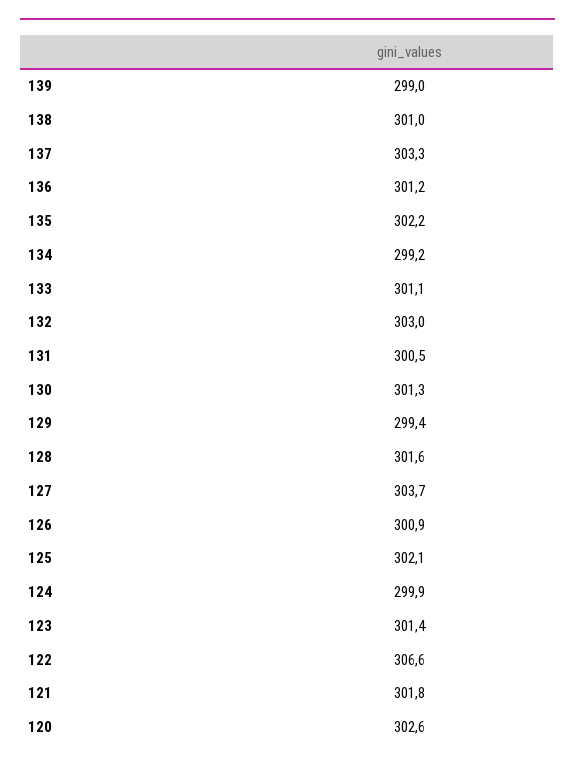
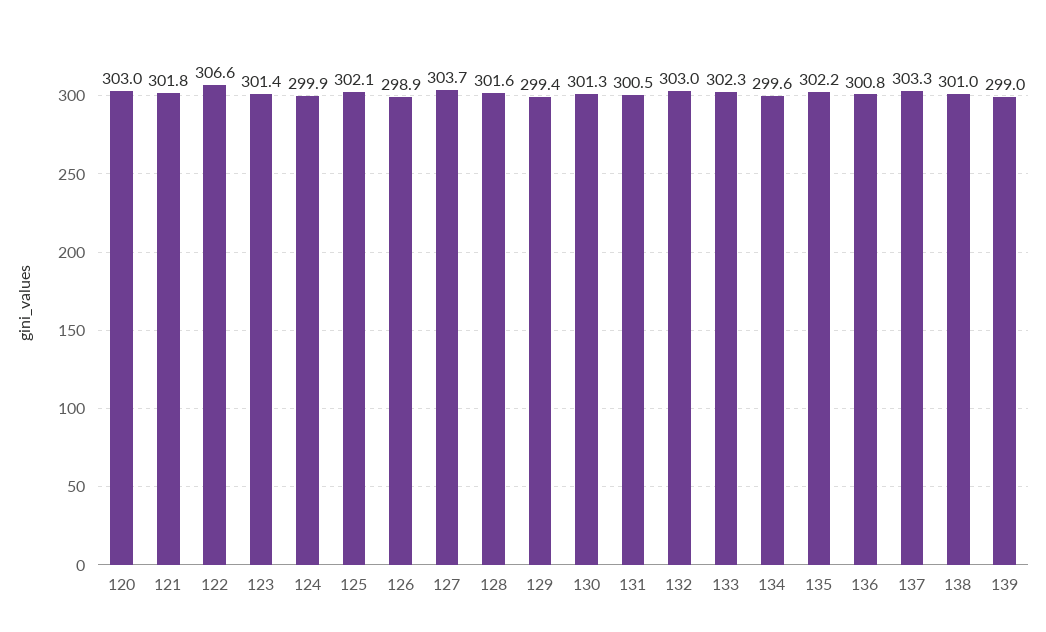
  {
    "139": 299,
    "138": 301,
    "137": 303.3,
-   "136": 301.2,
+   "136": 300.8,
    "135": 302.2,
-   "134": 299.2,
+   "134": 299.6,
-   "133": 301.1,
+   "133": 302.3,
    "132": 303,
    "131": 300.5,
    "130": 301.3,
    "129": 299.4,
    "128": 301.6,
    "127": 303.7,
-   "126": 300.9,
+   "126": 298.9,
    "125": 302.1,
    "124": 299.9,
    "123": 301.4,
    "122": 306.6,
    "121": 301.8,
-   "120": 302.6
+   "120": 303
  }

